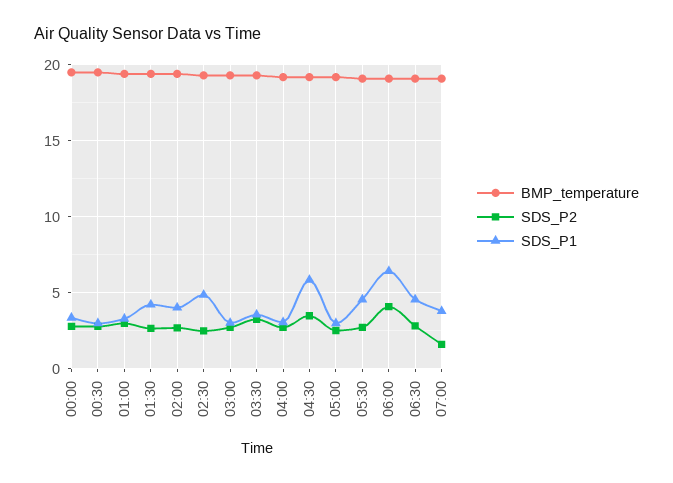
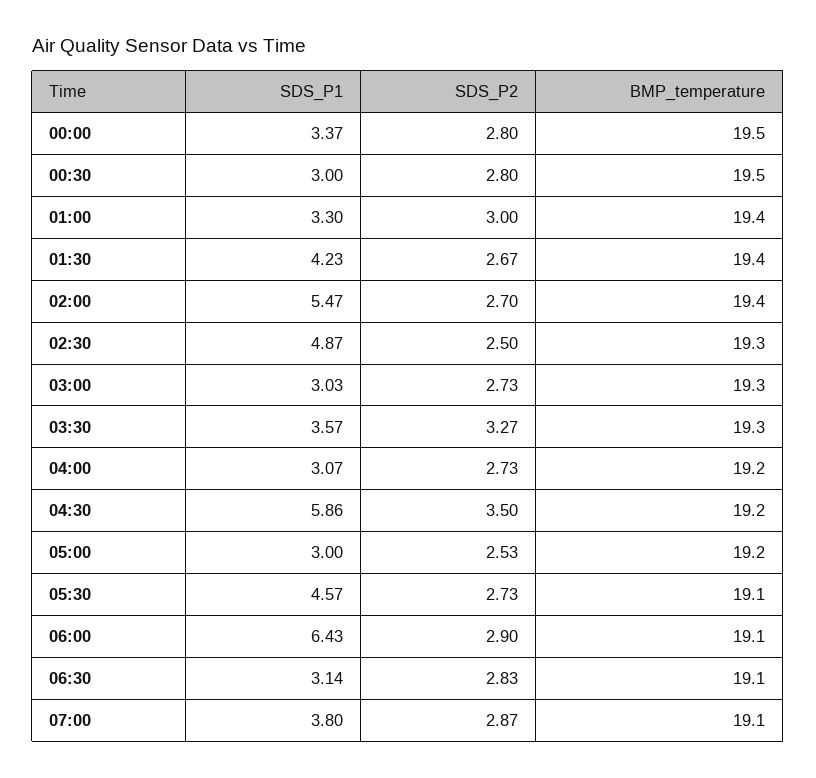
  {
    "BMP_temperature": {
      "00:00": 19.5,
      "00:30": 19.5,
      "01:00": 19.4,
      "01:30": 19.4,
      "02:00": 19.4,
      "02:30": 19.3,
      "03:00": 19.3,
      "03:30": 19.3,
      "04:00": 19.2,
      "04:30": 19.2,
      "05:00": 19.2,
      "05:30": 19.1,
      "06:00": 19.1,
      "06:30": 19.1,
      "07:00": 19.1
    },
    "SDS_P2": {
      "00:00": 2.8,
      "00:30": 2.8,
      "01:00": 3,
      "01:30": 2.67,
      "02:00": 2.7,
      "02:30": 2.5,
      "03:00": 2.73,
      "03:30": 3.27,
      "04:00": 2.73,
      "04:30": 3.5,
      "05:00": 2.53,
      "05:30": 2.73,
-     "06:00": 4,
+     "06:00": 2.9,
      "06:30": 2.83,
-     "07:00": 1.5
+     "07:00": 2.87
    },
    "SDS_P1": {
      "00:00": 3.37,
      "00:30": 3,
      "01:00": 3.3,
      "01:30": 4.23,
-     "02:00": 4,
+     "02:00": 5.47,
      "02:30": 4.87,
      "03:00": 3.03,
      "03:30": 3.57,
      "04:00": 3.07,
      "04:30": 5.86,
      "05:00": 3,
      "05:30": 4.57,
      "06:00": 6.43,
-     "06:30": 4.5,
+     "06:30": 3.14,
      "07:00": 3.8
    }
  }

